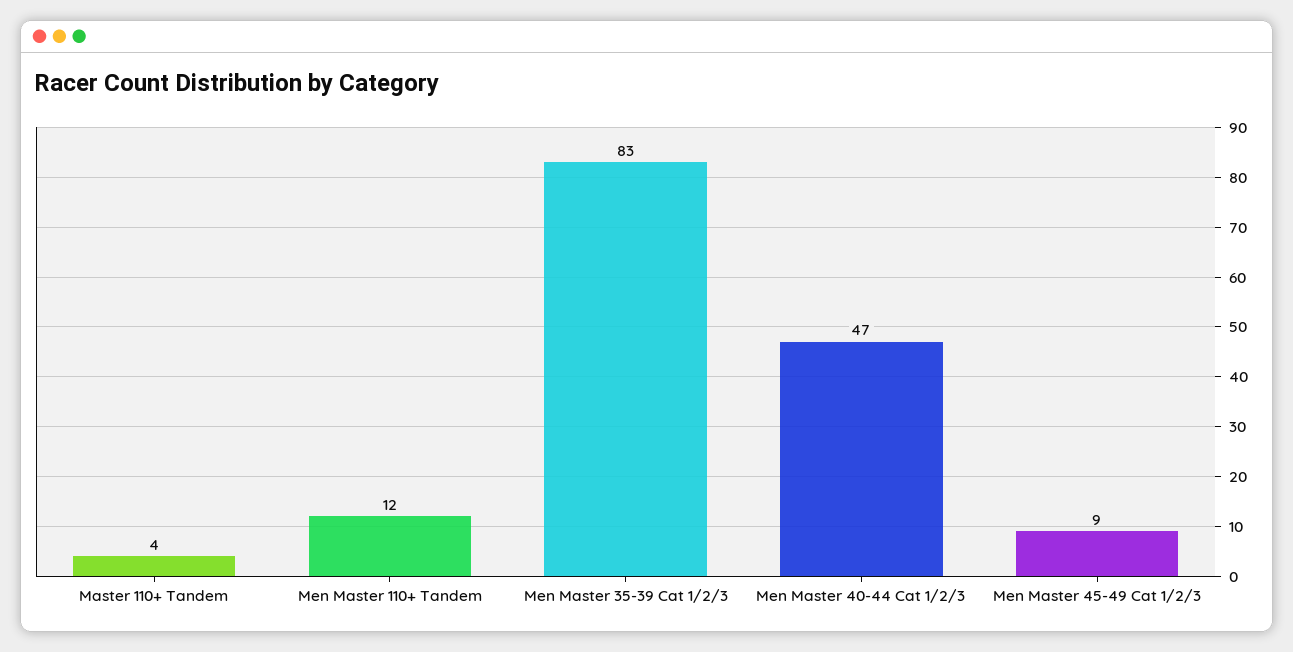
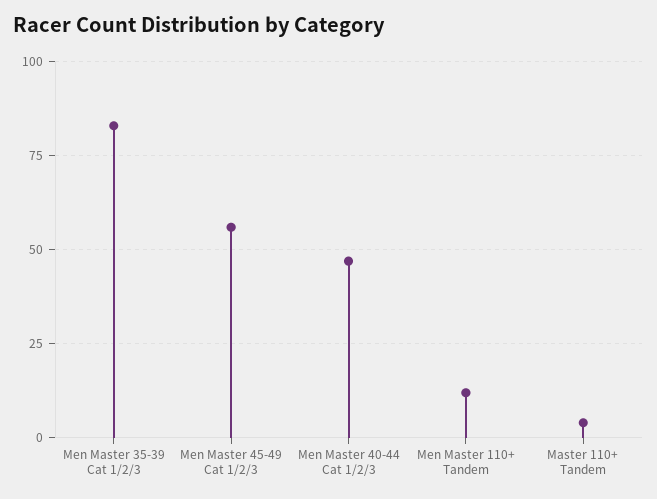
  {
    "Master 110+ Tandem": 4,
    "Men Master 110+ Tandem": 12,
    "Men Master 35-39 Cat 1/2/3": 83,
    "Men Master 40-44 Cat 1/2/3": 47,
-   "Men Master 45-49 Cat 1/2/3": 9
+   "Men Master 45-49 Cat 1/2/3": 55
  }

